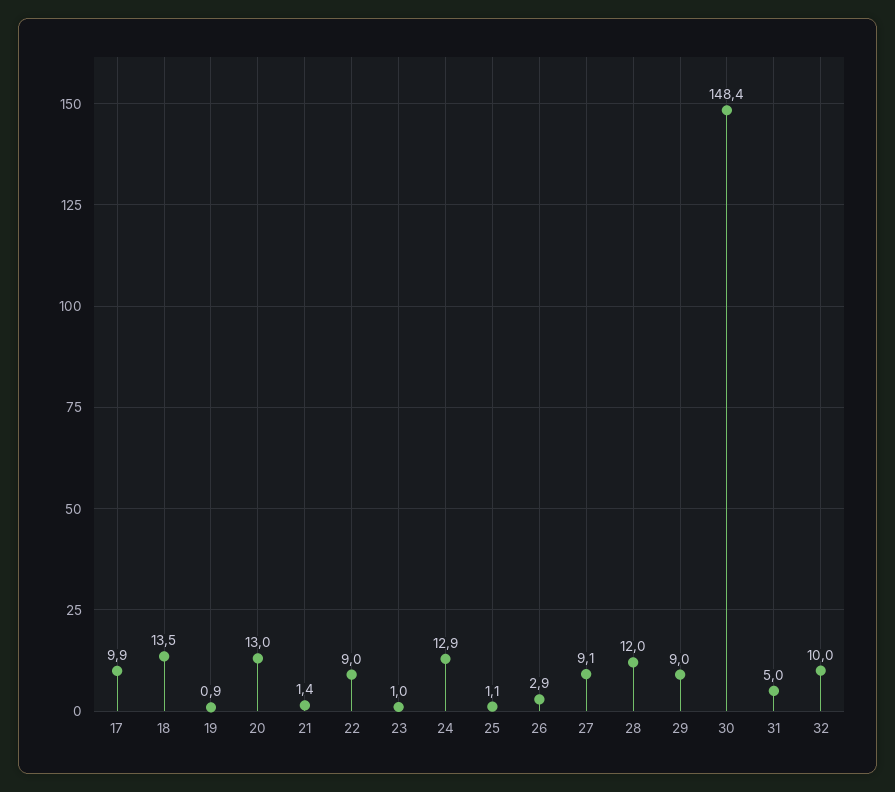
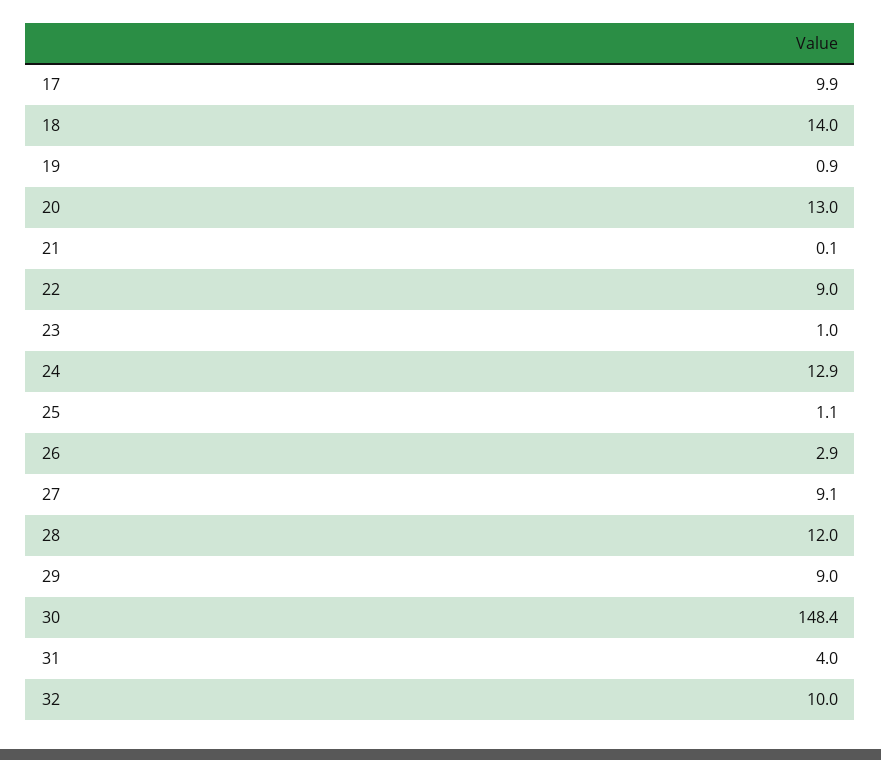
  {
    "17": 9.9,
-   "18": 13.5,
+   "18": 14,
    "19": 0.9,
    "20": 13,
-   "21": 1.4,
+   "21": 0.1,
    "22": 9,
    "23": 1,
    "24": 12.9,
    "25": 1.1,
    "26": 2.9,
    "27": 9.1,
    "28": 12,
    "29": 9,
    "30": 148.4,
-   "31": 5,
+   "31": 4,
    "32": 10
  }

